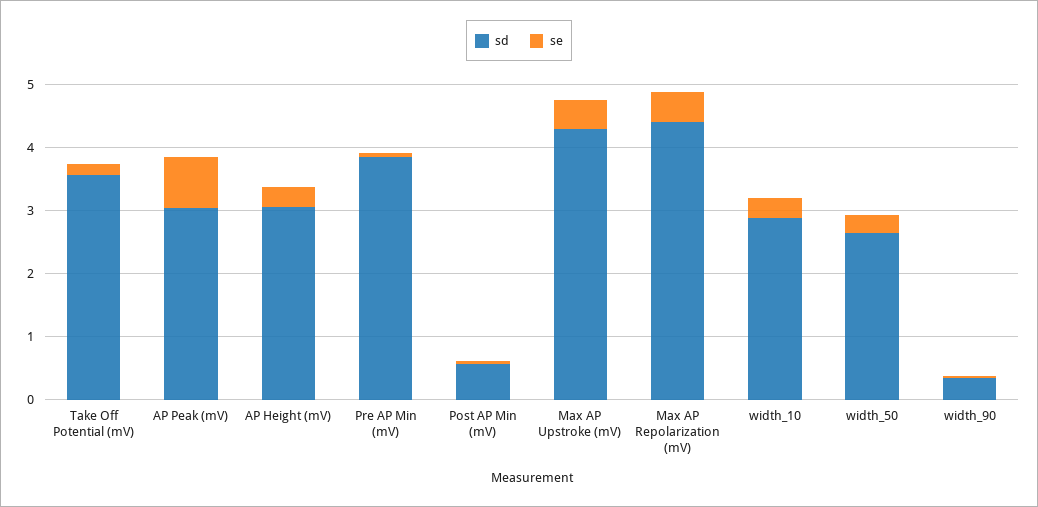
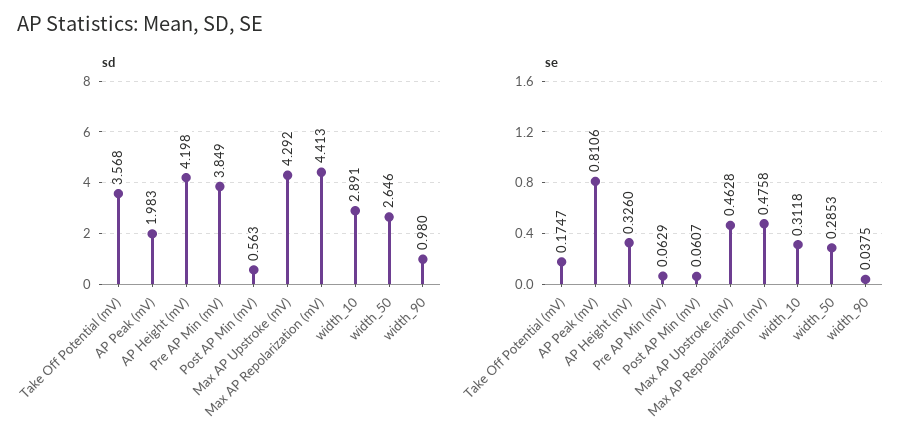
  {
    "sd": {
      "Take Off Potential (mV)": 3.568,
-     "AP Peak (mV)": 3,
+     "AP Peak (mV)": 1.983,
-     "AP Height (mV)": 3,
+     "AP Height (mV)": 4.198,
      "Pre AP Min (mV)": 3.849,
      "Post AP Min (mV)": 0.563,
      "Max AP Upstroke (mV)": 4.292,
      "Max AP Repolarization (mV)": 4.413,
      "width_10": 2.891,
      "width_50": 2.646,
-     "width_90": 0.4
+     "width_90": 0.98
    },
    "se": {
      "Take Off Potential (mV)": 0.1747,
      "AP Peak (mV)": 0.8106,
      "AP Height (mV)": 0.326,
      "Pre AP Min (mV)": 0.0629,
      "Post AP Min (mV)": 0.0607,
      "Max AP Upstroke (mV)": 0.4628,
      "Max AP Repolarization (mV)": 0.4758,
      "width_10": 0.3118,
      "width_50": 0.2853,
      "width_90": 0.0375
    }
  }

